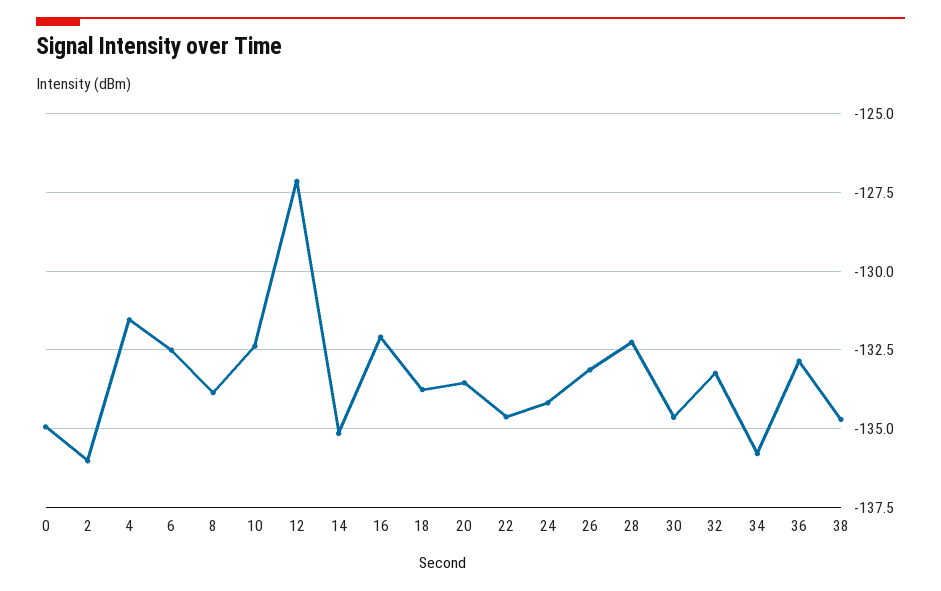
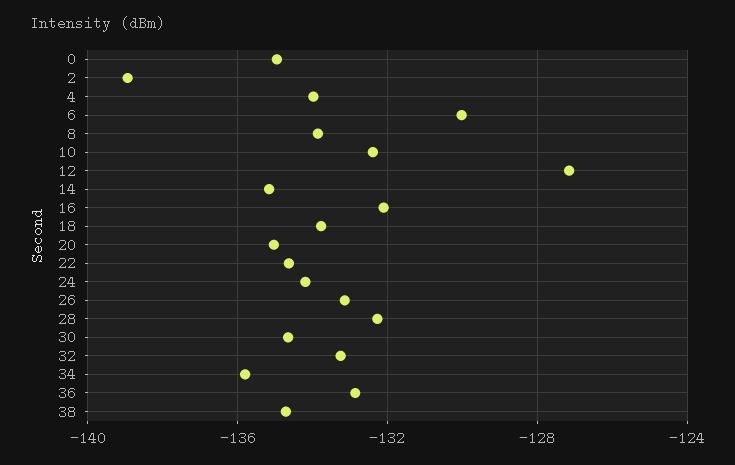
  {
    "0": -135,
-   "2": -136,
+   "2": -139,
-   "4": -131.5,
+   "4": -134,
-   "6": -132.5,
+   "6": -130,
    "8": -133.75,
    "10": -132.5,
    "12": -127.25,
    "14": -135.25,
    "16": -132,
    "18": -133.75,
-   "20": -133.5,
+   "20": -135,
    "22": -134.75,
    "24": -134.25,
    "26": -133.25,
    "28": -132.25,
    "30": -134.75,
    "32": -133.25,
    "34": -135.75,
    "36": -132.75,
    "38": -134.75
  }

